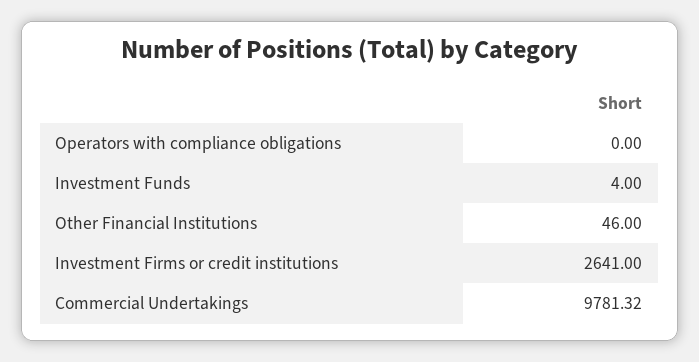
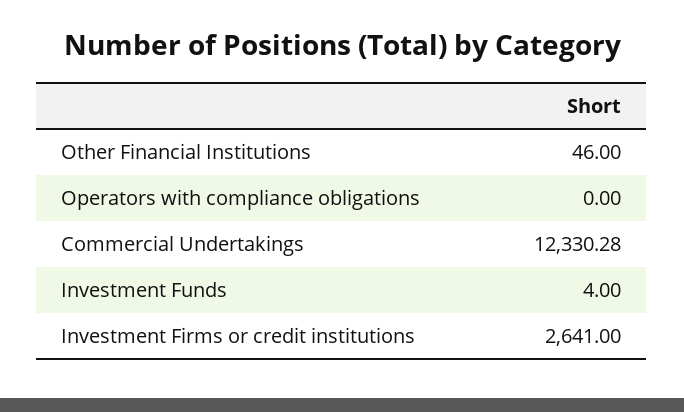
  {
    "Operators with compliance obligations": 0,
    "Investment Funds": 4,
    "Other Financial Institutions": 46,
    "Investment Firms or credit institutions": 2641,
-   "Commercial Undertakings": 9781.32
+   "Commercial Undertakings": 12330.28
  }

